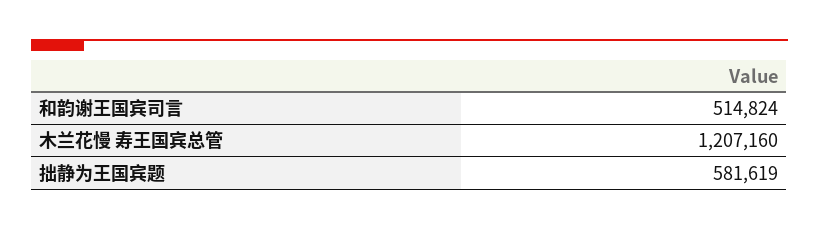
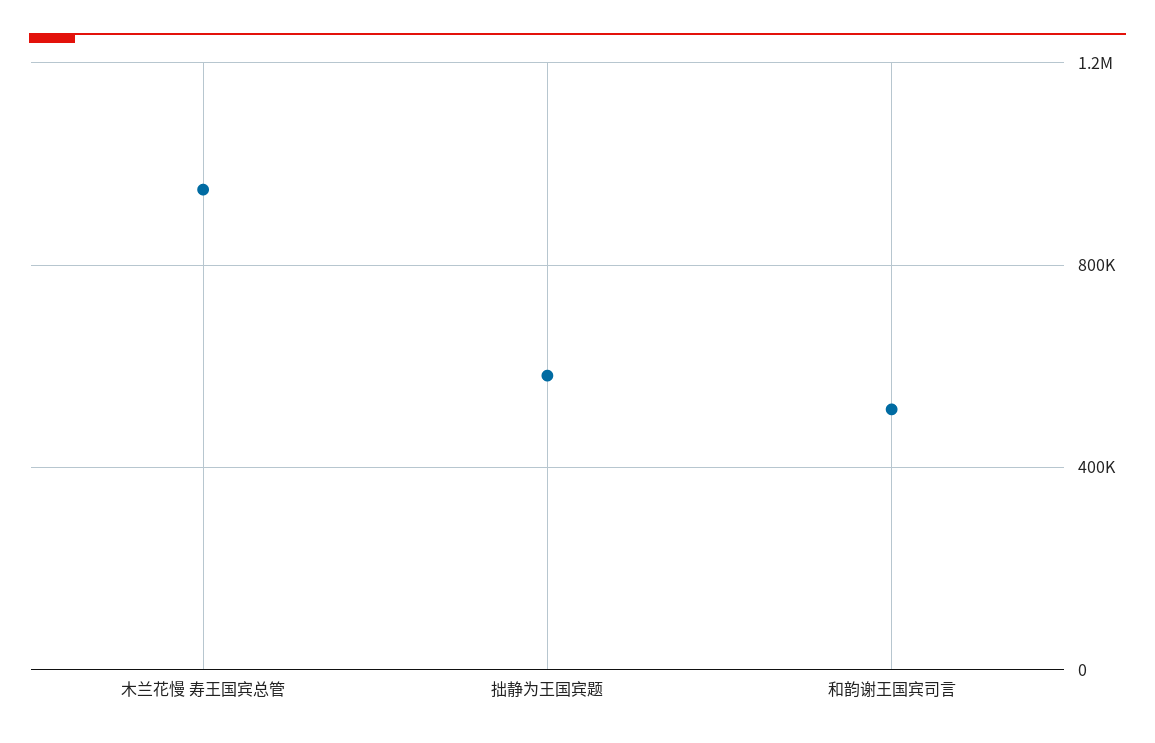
  {
    "和韵谢王国宾司言": 514824,
-   "木兰花慢 寿王国宾总管": 1207160,
+   "木兰花慢 寿王国宾总管": 950000,
    "拙静为王国宾题": 581619
  }

